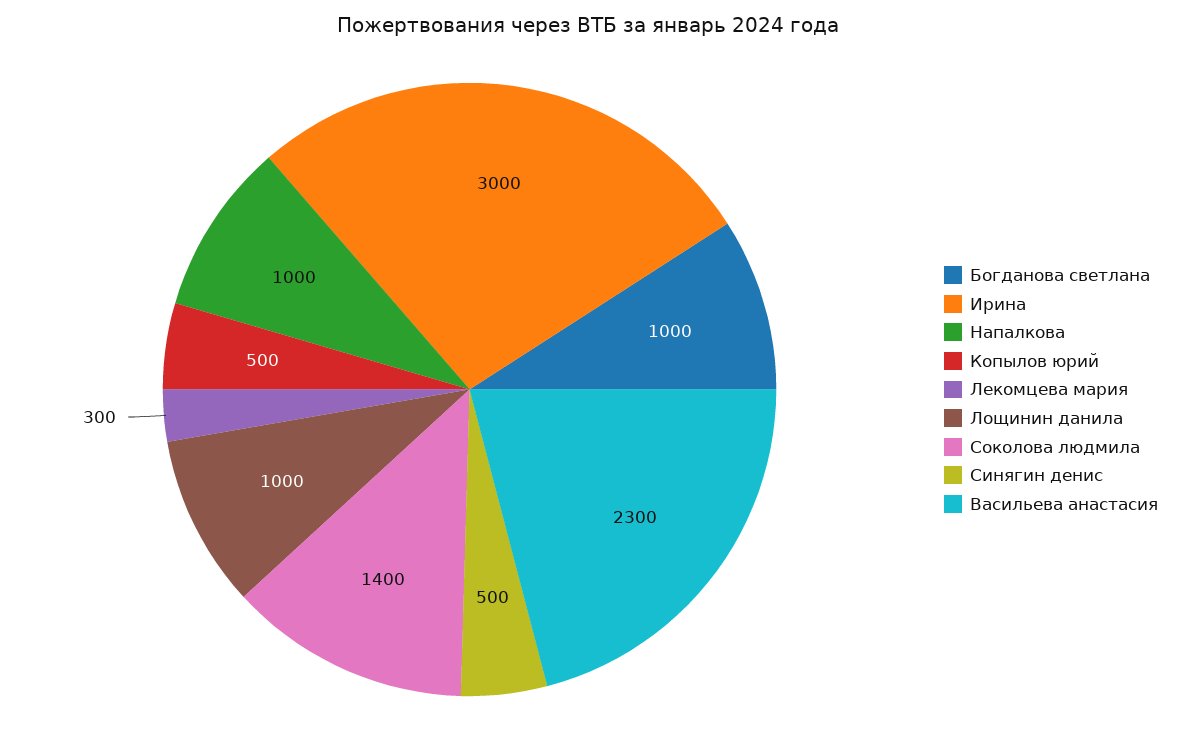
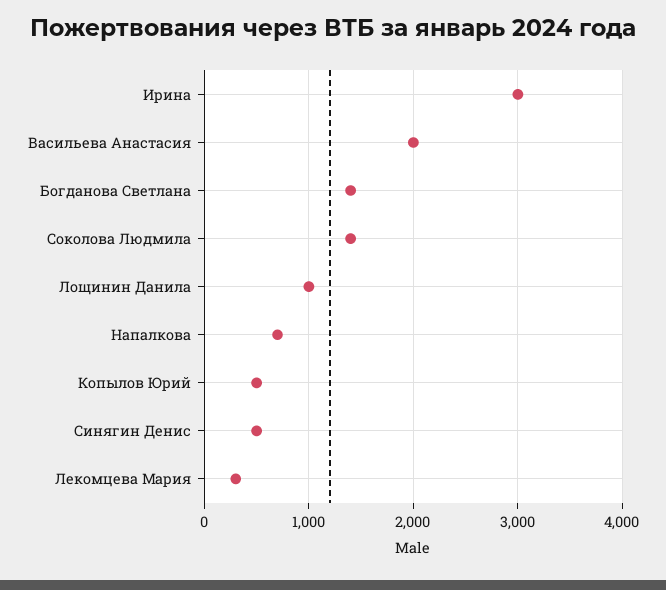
  {
-   "Богданова светлана": 1000,
+   "Богданова светлана": 1400,
    "Ирина": 3000,
-   "Напалкова": 1000,
+   "Напалкова": 700,
    "Копылов юрий": 500,
    "Лекомцева мария": 300,
    "Лощинин данила": 1000,
    "Соколова людмила": 1400,
    "Синягин денис": 500,
-   "Васильева анастасия": 2300
+   "Васильева анастасия": 2000
  }

